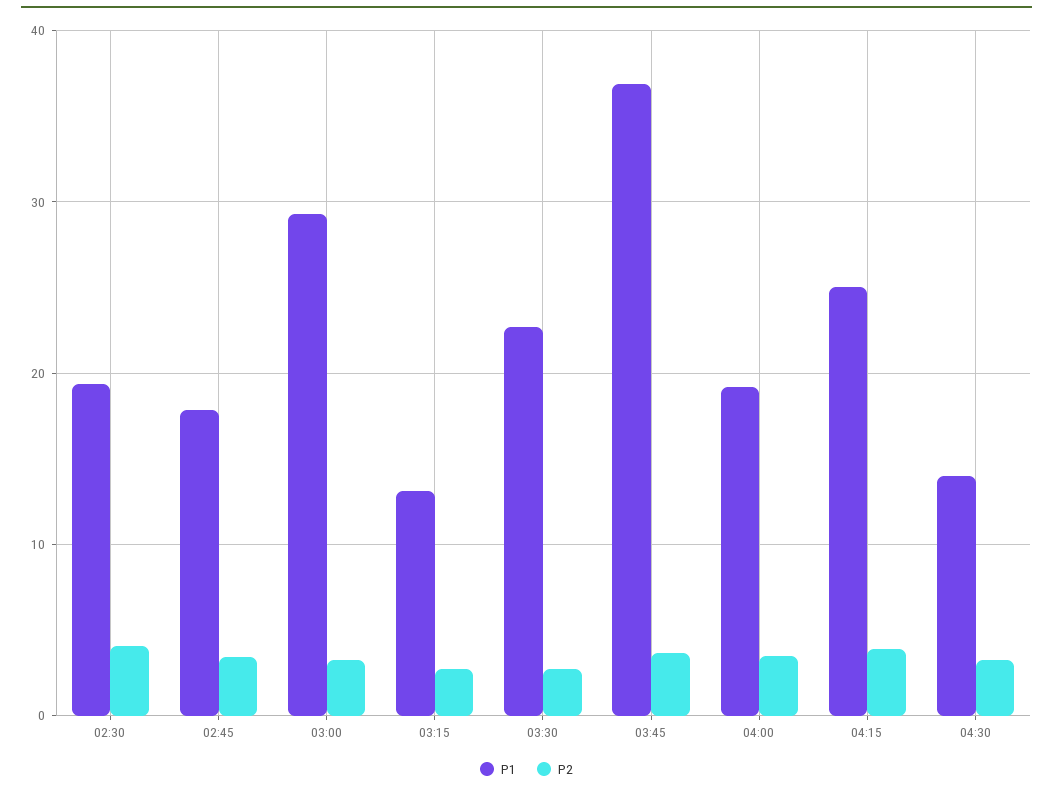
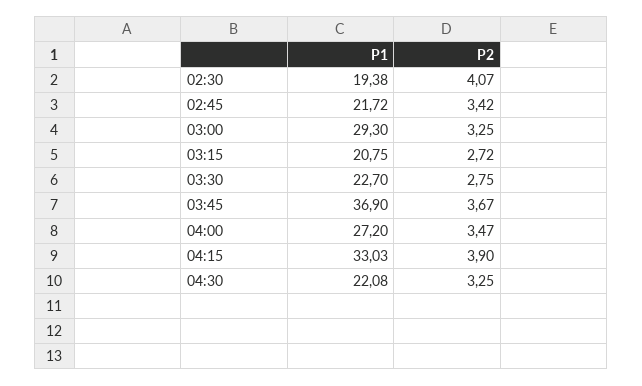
  {
    "P1": {
      "02:30": 19.38,
-     "02:45": 18,
+     "02:45": 21.72,
      "03:00": 29.3,
-     "03:15": 13,
+     "03:15": 20.75,
      "03:30": 22.7,
      "03:45": 36.9,
-     "04:00": 19,
+     "04:00": 27.2,
-     "04:15": 25,
+     "04:15": 33.03,
-     "04:30": 14
+     "04:30": 22.08
    },
    "P2": {
      "02:30": 4.07,
      "02:45": 3.42,
      "03:00": 3.25,
      "03:15": 2.72,
      "03:30": 2.75,
      "03:45": 3.67,
      "04:00": 3.47,
      "04:15": 3.9,
      "04:30": 3.25
    }
  }

